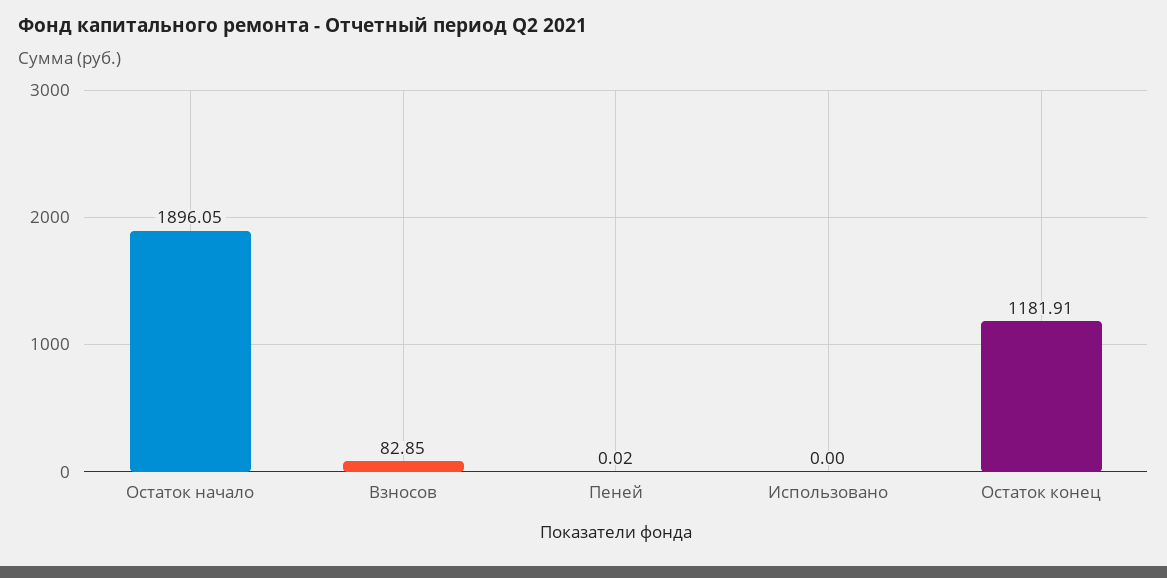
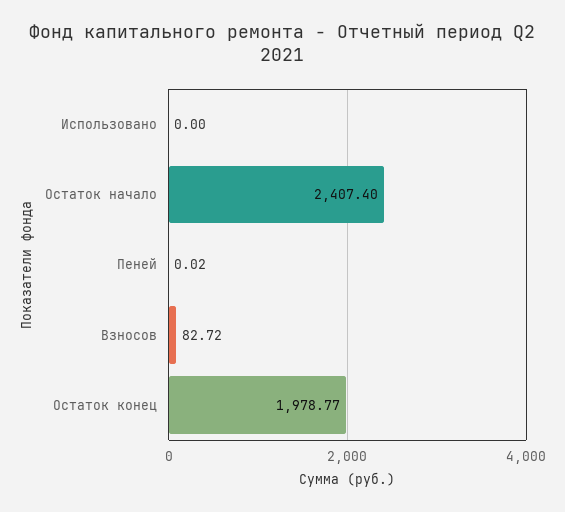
  {
-   "Остаток начало": 1896.05,
+   "Остаток начало": 2407.4,
-   "Взносов": 82.85,
+   "Взносов": 82.72,
    "Пеней": 0.02,
    "Использовано": 0,
-   "Остаток конец": 1181.91
+   "Остаток конец": 1978.77
  }

